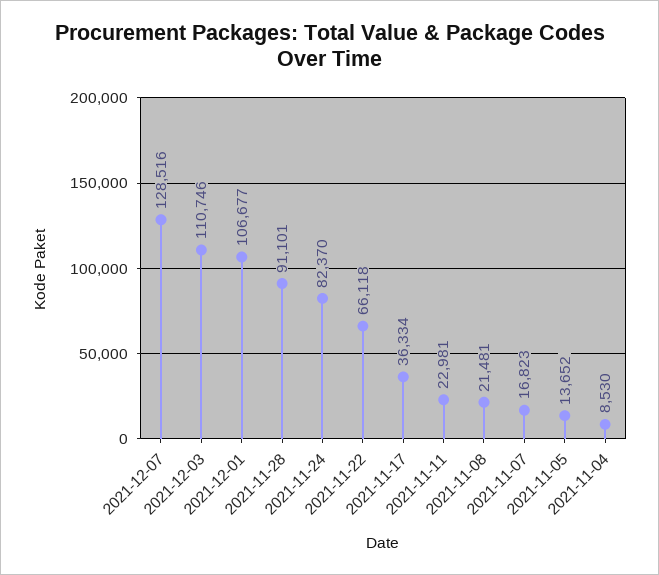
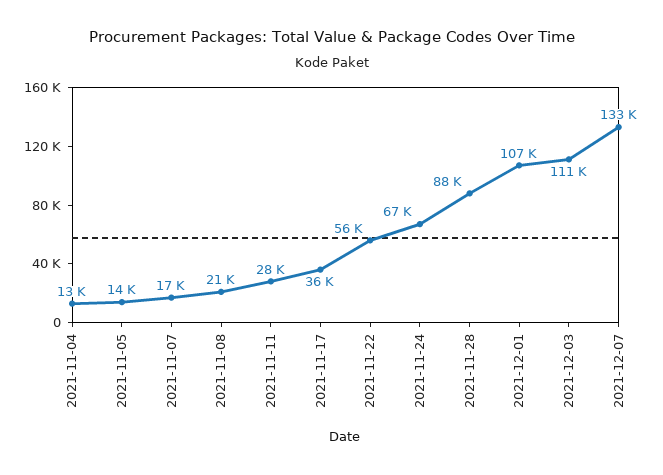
  {
-   "2021-12-07": 128516,
+   "2021-12-07": 133000,
    "2021-12-03": 110746,
    "2021-12-01": 106677,
-   "2021-11-28": 91101,
+   "2021-11-28": 88000,
-   "2021-11-24": 82370,
+   "2021-11-24": 67000,
-   "2021-11-22": 66118,
+   "2021-11-22": 56000,
    "2021-11-17": 36334,
-   "2021-11-11": 22981,
+   "2021-11-11": 28000,
    "2021-11-08": 21481,
    "2021-11-07": 16823,
    "2021-11-05": 13652,
-   "2021-11-04": 8530
+   "2021-11-04": 13000
  }

